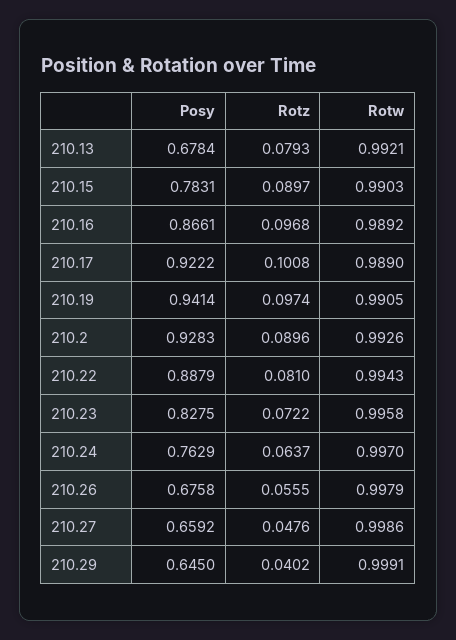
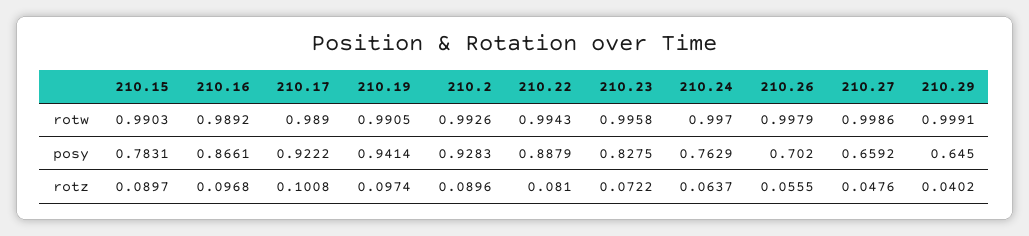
  {
    "Posy": {
-     "210.13": 0.6784,
      "210.15": 0.7831,
      "210.16": 0.8661,
      "210.17": 0.9222,
      "210.19": 0.9414,
      "210.2": 0.9283,
      "210.22": 0.8879,
      "210.23": 0.8275,
      "210.24": 0.7629,
-     "210.26": 0.6758,
+     "210.26": 0.702,
      "210.27": 0.6592,
      "210.29": 0.645
    },
    "Rotz": {
-     "210.13": 0.0793,
      "210.15": 0.0897,
      "210.16": 0.0968,
      "210.17": 0.1008,
      "210.19": 0.0974,
      "210.2": 0.0896,
      "210.22": 0.081,
      "210.23": 0.0722,
      "210.24": 0.0637,
      "210.26": 0.0555,
      "210.27": 0.0476,
      "210.29": 0.0402
    },
    "Rotw": {
-     "210.13": 0.9921,
      "210.15": 0.9903,
      "210.16": 0.9892,
      "210.17": 0.989,
      "210.19": 0.9905,
      "210.2": 0.9926,
      "210.22": 0.9943,
      "210.23": 0.9958,
      "210.24": 0.997,
      "210.26": 0.9979,
      "210.27": 0.9986,
      "210.29": 0.9991
    }
  }

